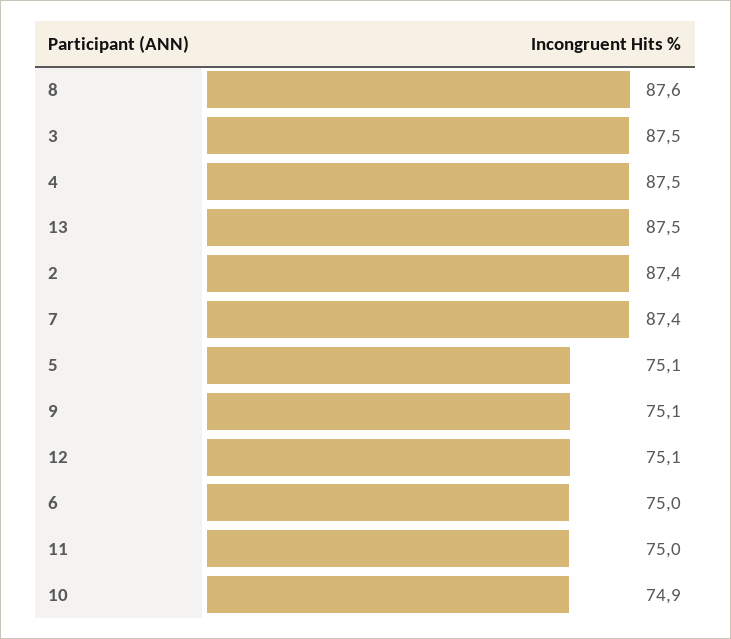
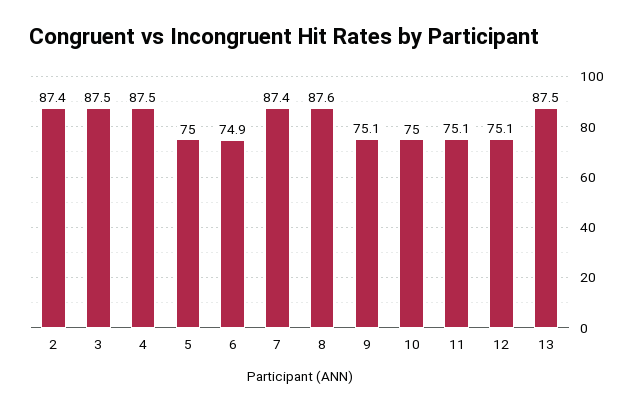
  {
    "8": 87.6,
    "3": 87.5,
    "4": 87.5,
    "13": 87.5,
    "2": 87.4,
    "7": 87.4,
-   "5": 75.1,
+   "5": 75,
    "9": 75.1,
    "12": 75.1,
-   "6": 75,
+   "6": 74.9,
-   "11": 75,
+   "11": 75.1,
-   "10": 74.9
+   "10": 75
  }

